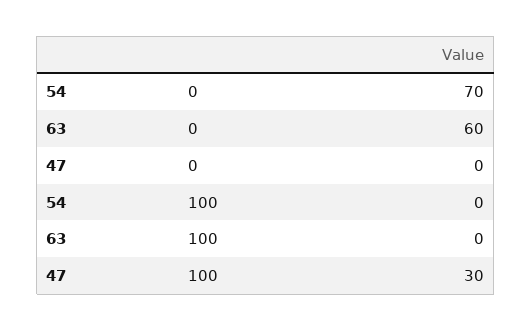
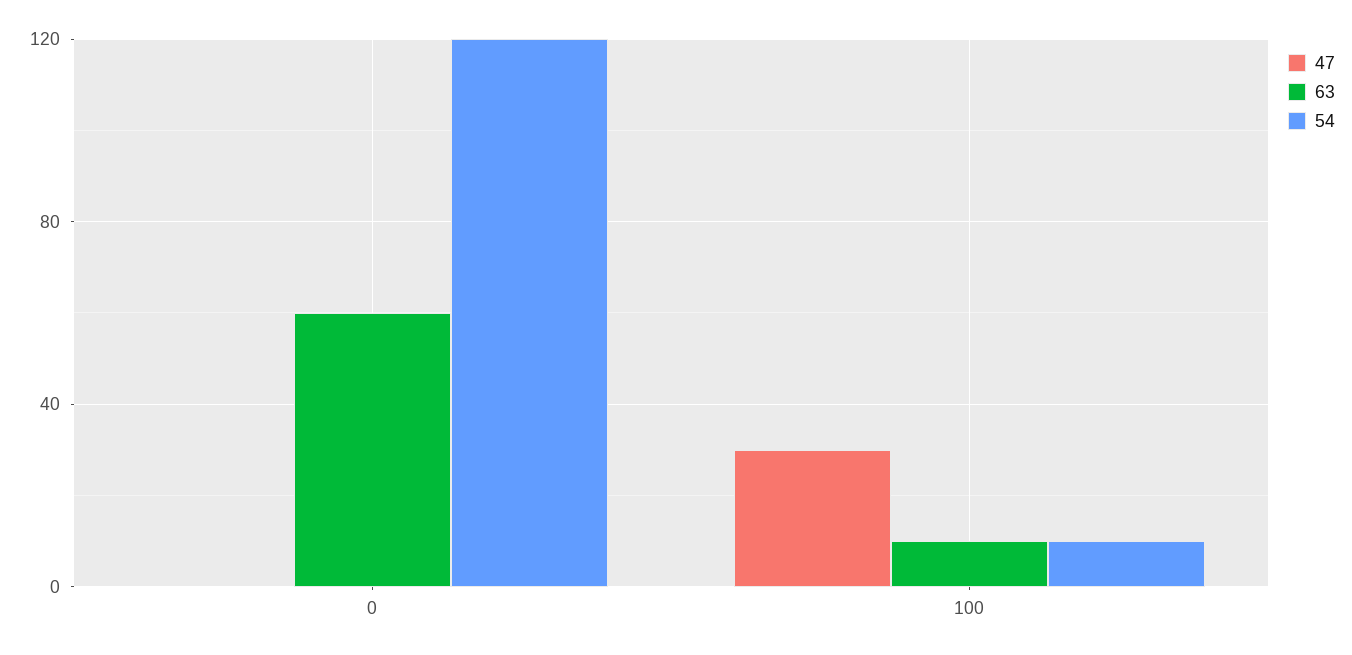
  {
    "54": {
-     "0": 70,
+     "0": 120,
-     "100": 0
+     "100": 10
    },
    "63": {
      "0": 60,
-     "100": 0
+     "100": 10
    },
    "47": {
      "0": 0,
      "100": 30
    }
  }

